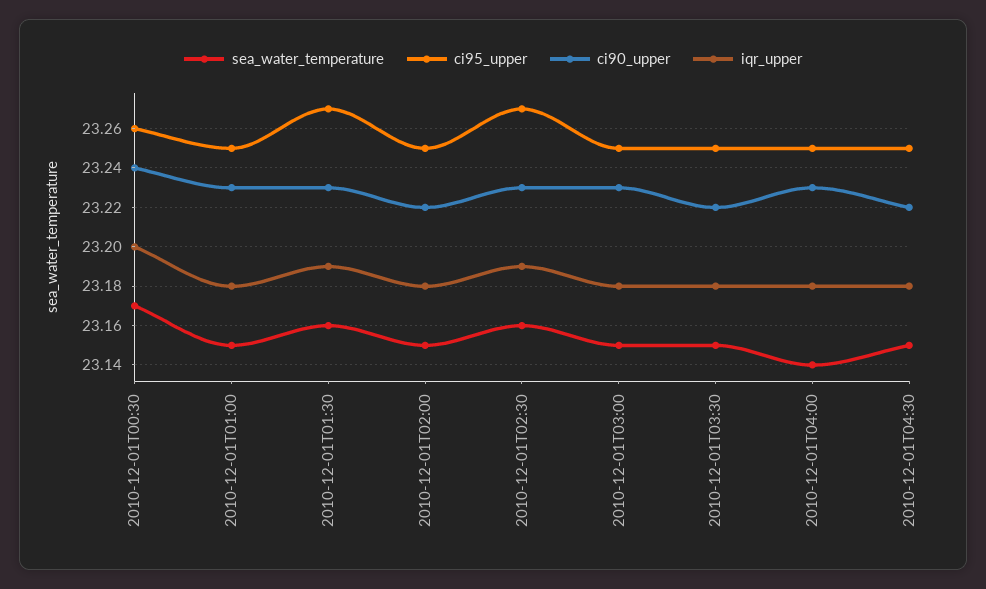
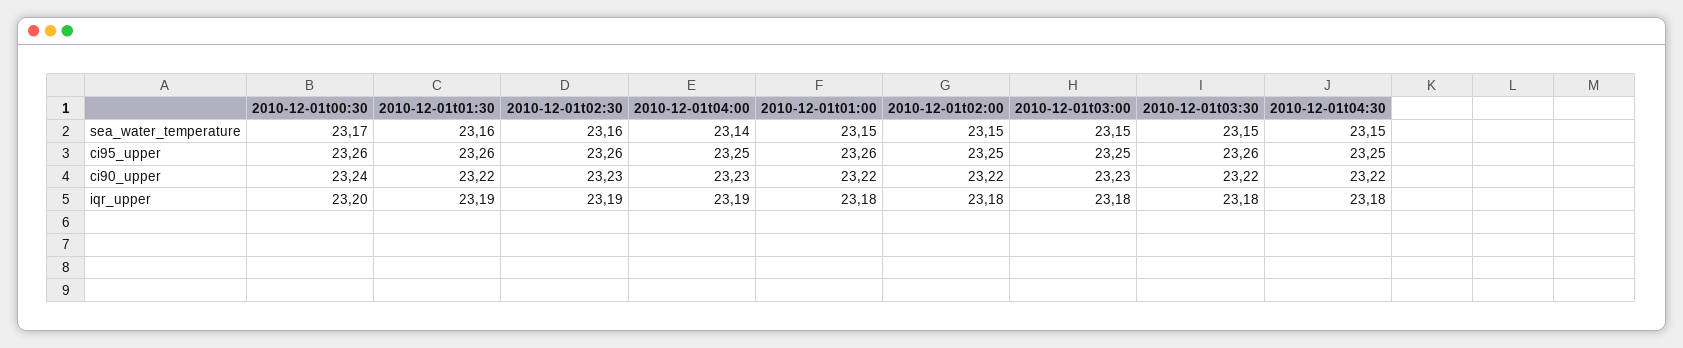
  {
    "sea_water_temperature": {
      "2010-12-01T00:30": 23.17,
      "2010-12-01T01:00": 23.15,
      "2010-12-01T01:30": 23.16,
      "2010-12-01T02:00": 23.15,
      "2010-12-01T02:30": 23.16,
      "2010-12-01T03:00": 23.15,
      "2010-12-01T03:30": 23.15,
      "2010-12-01T04:00": 23.14,
      "2010-12-01T04:30": 23.15
    },
    "ci95_upper": {
      "2010-12-01T00:30": 23.26,
-     "2010-12-01T01:00": 23.25,
+     "2010-12-01T01:00": 23.26,
-     "2010-12-01T01:30": 23.27,
+     "2010-12-01T01:30": 23.26,
      "2010-12-01T02:00": 23.25,
-     "2010-12-01T02:30": 23.27,
+     "2010-12-01T02:30": 23.26,
      "2010-12-01T03:00": 23.25,
-     "2010-12-01T03:30": 23.25,
+     "2010-12-01T03:30": 23.26,
      "2010-12-01T04:00": 23.25,
      "2010-12-01T04:30": 23.25
    },
    "ci90_upper": {
      "2010-12-01T00:30": 23.24,
-     "2010-12-01T01:00": 23.23,
+     "2010-12-01T01:00": 23.22,
-     "2010-12-01T01:30": 23.23,
+     "2010-12-01T01:30": 23.22,
      "2010-12-01T02:00": 23.22,
      "2010-12-01T02:30": 23.23,
      "2010-12-01T03:00": 23.23,
      "2010-12-01T03:30": 23.22,
      "2010-12-01T04:00": 23.23,
      "2010-12-01T04:30": 23.22
    },
    "iqr_upper": {
      "2010-12-01T00:30": 23.2,
      "2010-12-01T01:00": 23.18,
      "2010-12-01T01:30": 23.19,
      "2010-12-01T02:00": 23.18,
      "2010-12-01T02:30": 23.19,
      "2010-12-01T03:00": 23.18,
      "2010-12-01T03:30": 23.18,
-     "2010-12-01T04:00": 23.18,
+     "2010-12-01T04:00": 23.19,
      "2010-12-01T04:30": 23.18
    }
  }

